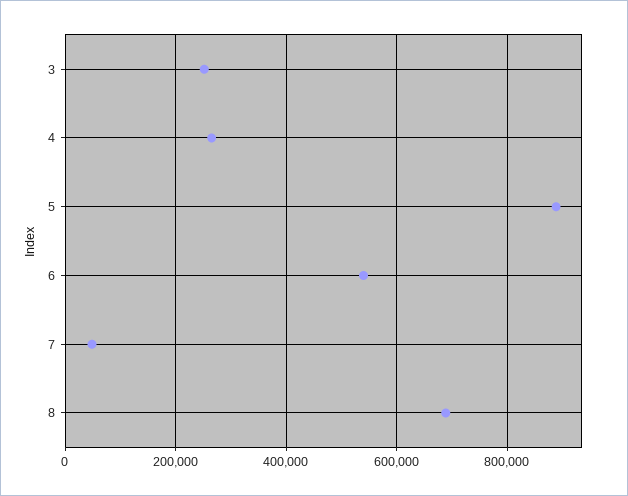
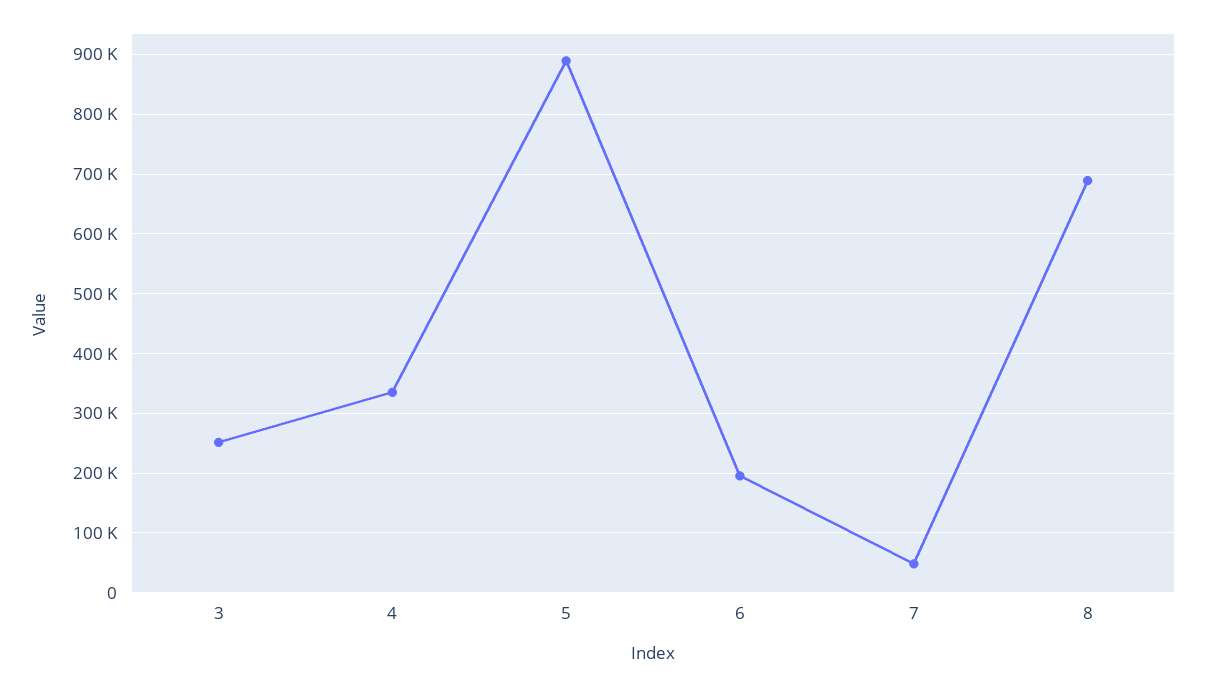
  {
    "3": 260000,
-   "4": 260000,
+   "4": 340000,
    "5": 880000,
-   "6": 540000,
+   "6": 200000,
    "7": 40000,
    "8": 680000
  }

